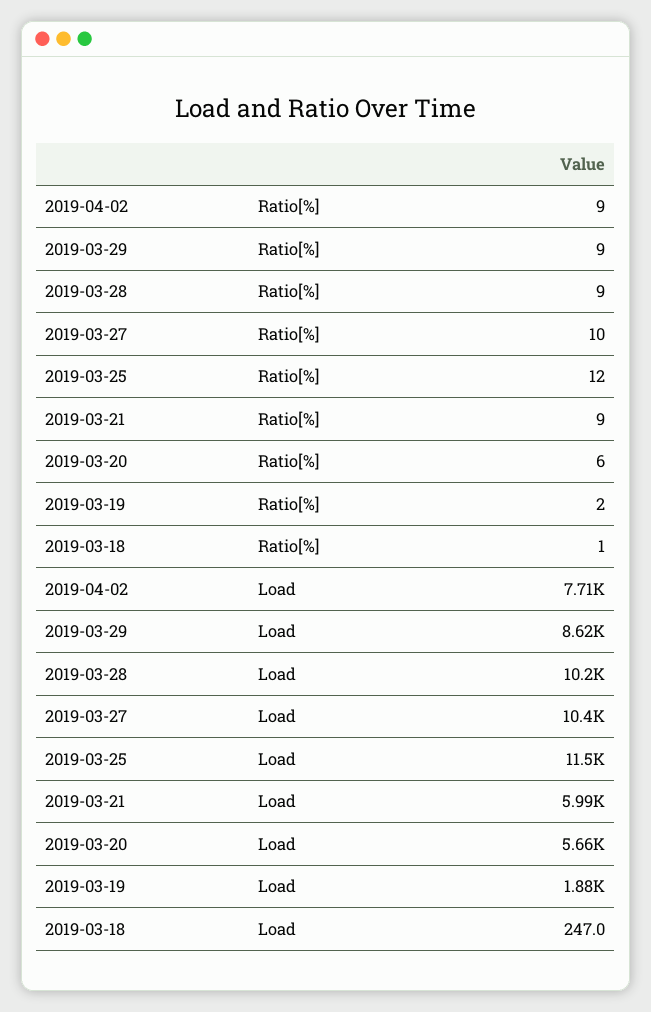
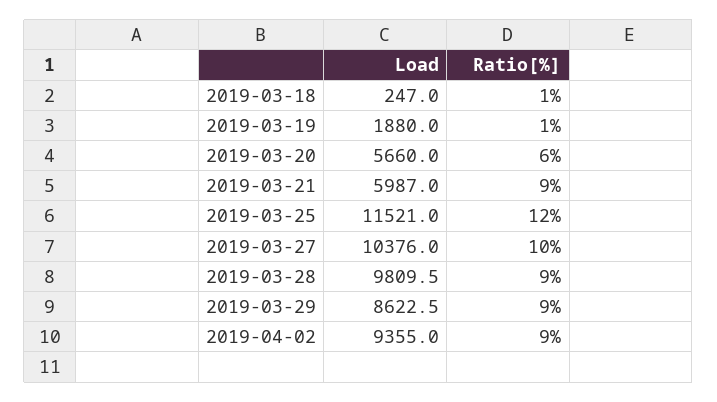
  {
    "2019-04-02": {
      "Ratio[%]": 9,
-     "Load": 7710
+     "Load": 9355
    },
    "2019-03-29": {
      "Ratio[%]": 9,
      "Load": 8622.5
    },
    "2019-03-28": {
      "Ratio[%]": 9,
-     "Load": 10200
+     "Load": 9809.5
    },
    "2019-03-27": {
      "Ratio[%]": 10,
      "Load": 10376
    },
    "2019-03-25": {
      "Ratio[%]": 12,
      "Load": 11521
    },
    "2019-03-21": {
      "Ratio[%]": 9,
      "Load": 5987
    },
    "2019-03-20": {
      "Ratio[%]": 6,
      "Load": 5660
    },
    "2019-03-19": {
-     "Ratio[%]": 2,
+     "Ratio[%]": 1,
      "Load": 1880
    },
    "2019-03-18": {
      "Ratio[%]": 1,
      "Load": 247
    }
  }

